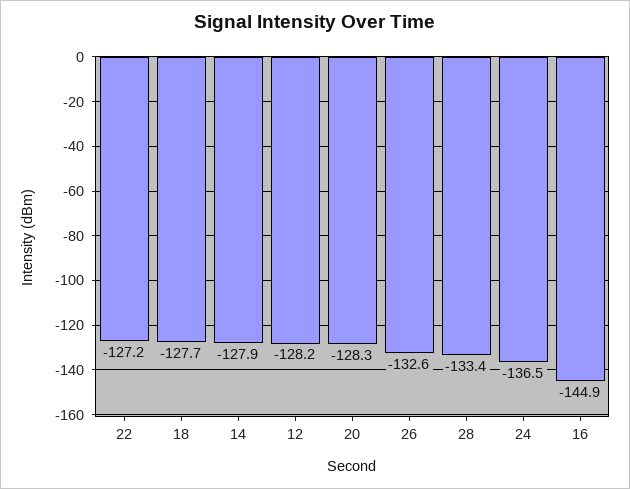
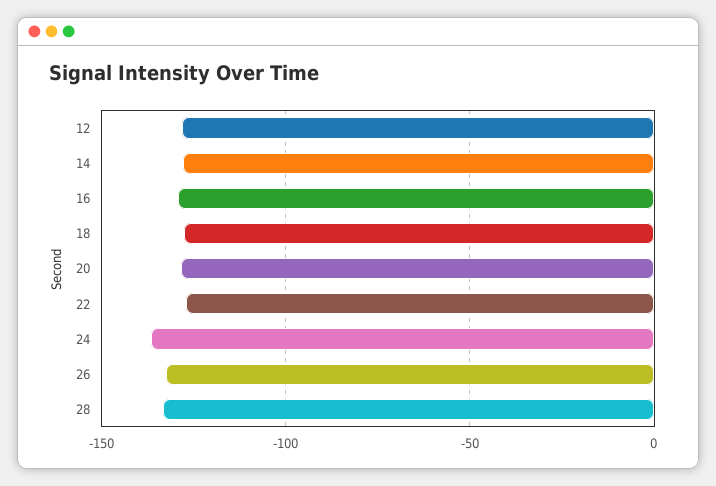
  {
    "22": -127.2,
    "18": -127.7,
    "14": -127.9,
    "12": -128.2,
    "20": -128.3,
    "26": -132.6,
    "28": -133.4,
    "24": -136.5,
-   "16": -144.9
+   "16": -130
  }

